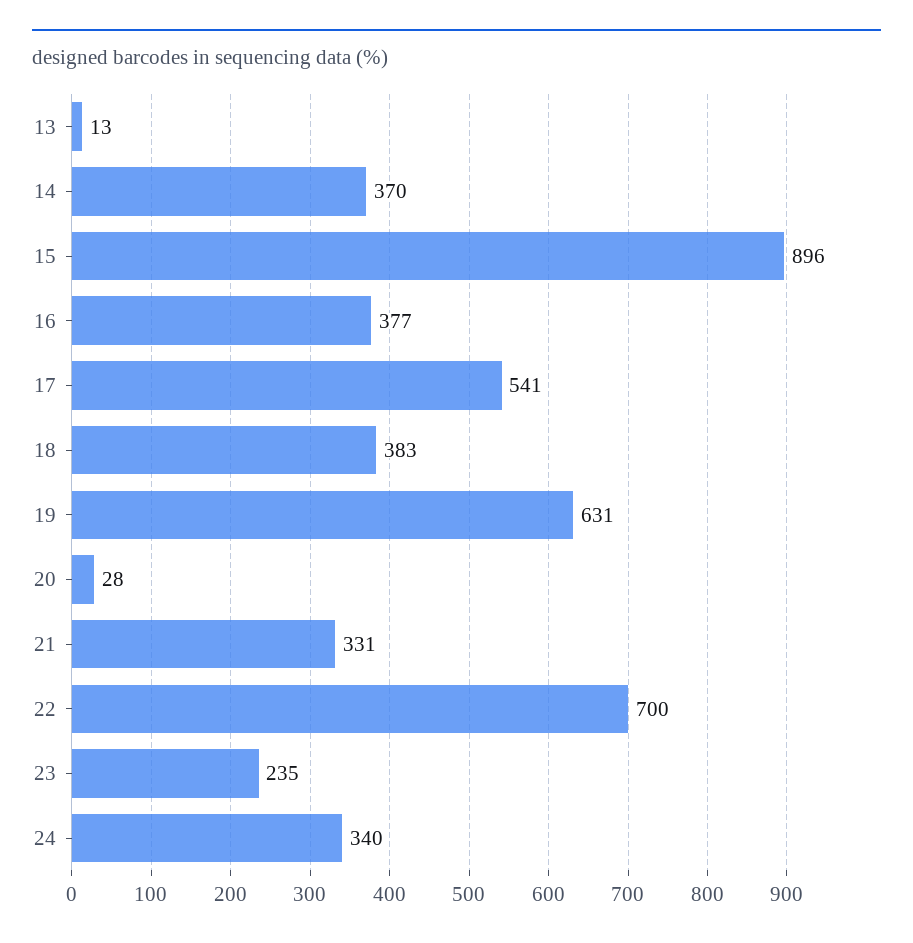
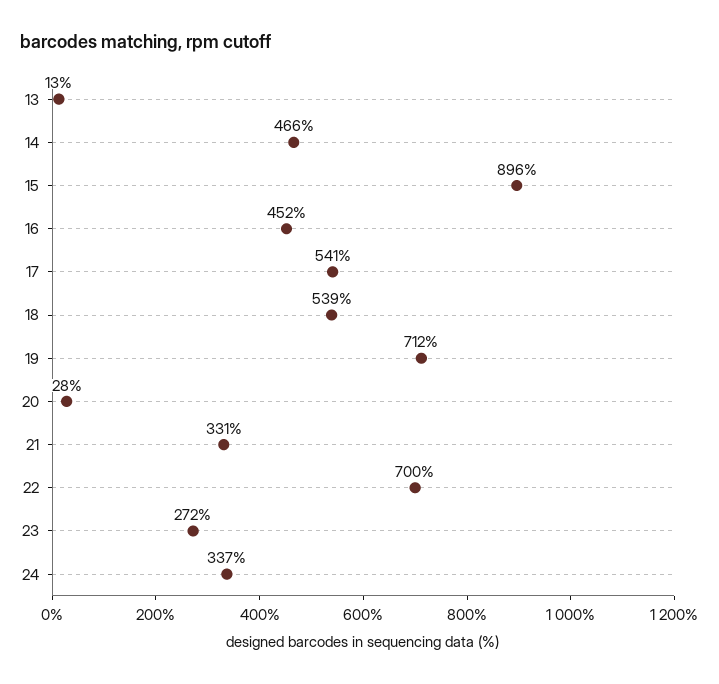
  {
    "13": 13,
-   "14": 370,
+   "14": 466,
    "15": 896,
-   "16": 377,
+   "16": 452,
    "17": 541,
-   "18": 383,
+   "18": 539,
-   "19": 631,
+   "19": 712,
    "20": 28,
    "21": 331,
    "22": 700,
-   "23": 235,
+   "23": 272,
-   "24": 340
+   "24": 337
  }

